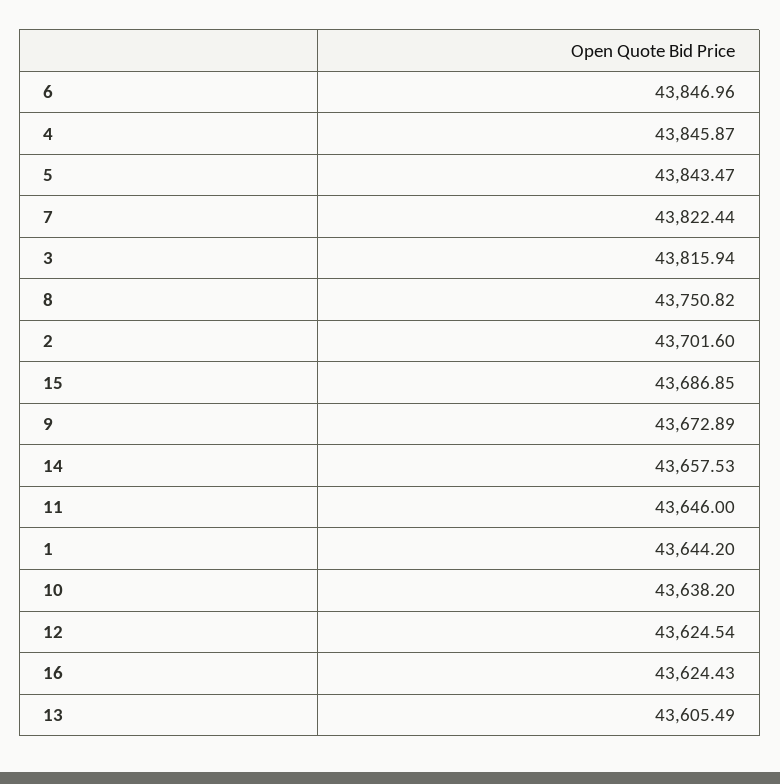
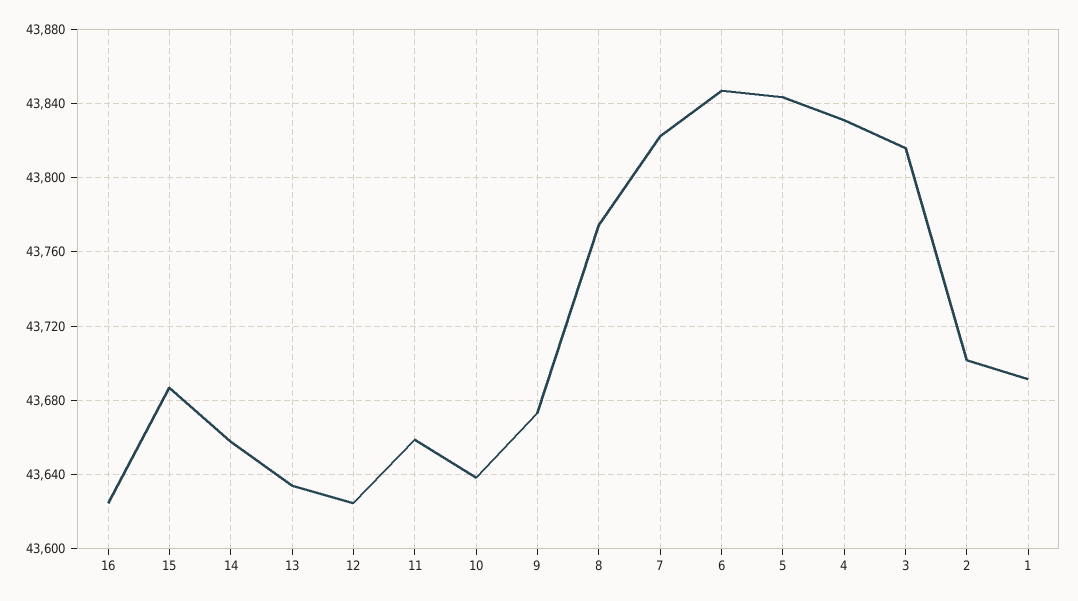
  {
    "6": 43846.96,
-   "4": 43845.87,
+   "4": 43830,
    "5": 43843.47,
    "7": 43822.44,
    "3": 43815.94,
-   "8": 43750.82,
+   "8": 43775,
    "2": 43701.6,
    "15": 43686.85,
    "9": 43672.89,
    "14": 43657.53,
-   "11": 43646,
+   "11": 43660,
-   "1": 43644.2,
+   "1": 43690,
    "10": 43638.2,
    "12": 43624.54,
    "16": 43624.43,
-   "13": 43605.49
+   "13": 43635
  }

